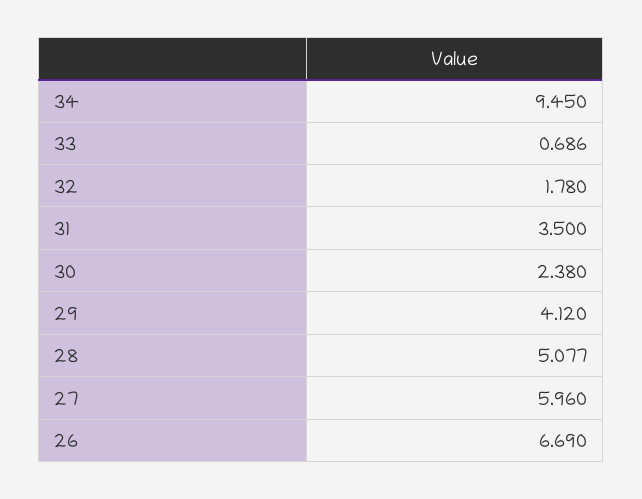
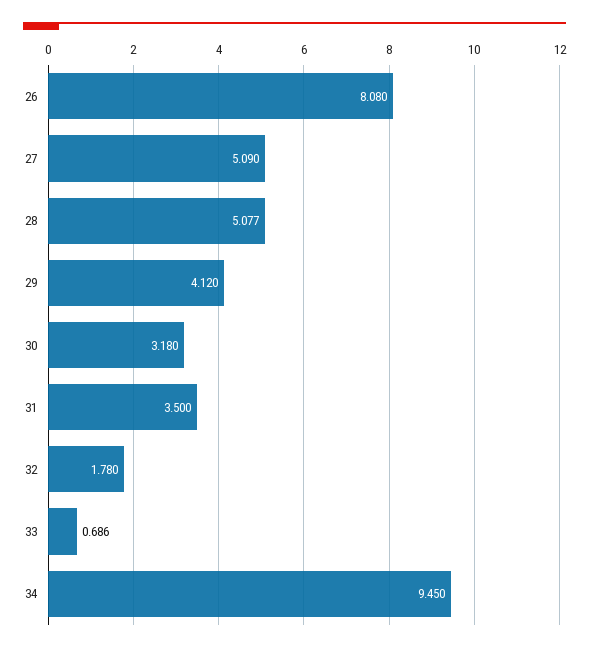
  {
    "34": 9.45,
    "33": 0.686,
    "32": 1.78,
    "31": 3.5,
-   "30": 2.38,
+   "30": 3.18,
    "29": 4.12,
    "28": 5.077,
-   "27": 5.96,
+   "27": 5.09,
-   "26": 6.69
+   "26": 8.08
  }

